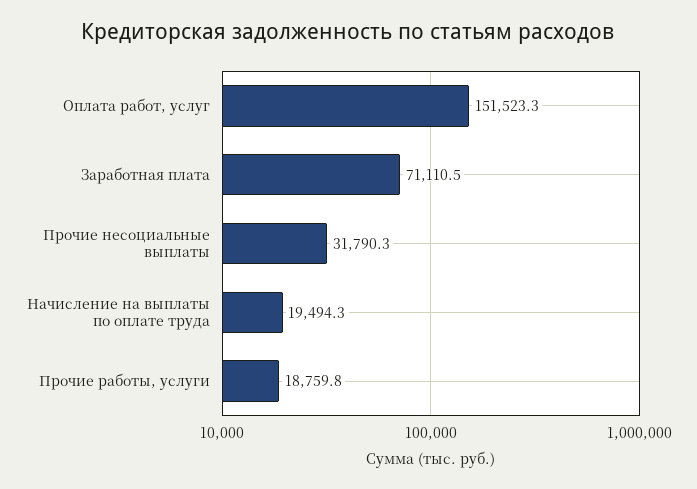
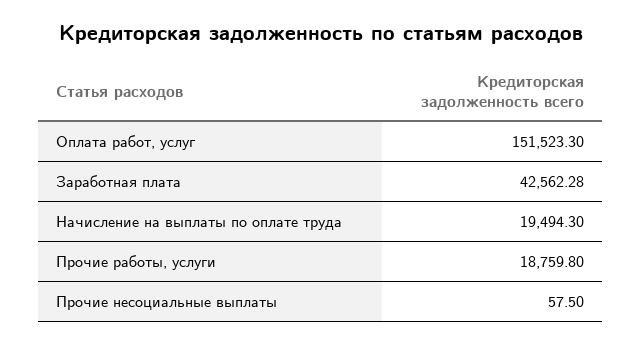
  {
    "Оплата работ, услуг": 151523.3,
-   "Заработная плата": 71110.5,
+   "Заработная плата": 42562.28,
-   "Прочие несоциальные выплаты": 31790.3,
+   "Прочие несоциальные выплаты": 57.5,
    "Начисление на выплаты по оплате труда": 19494.3,
    "Прочие работы, услуги": 18759.8
  }

